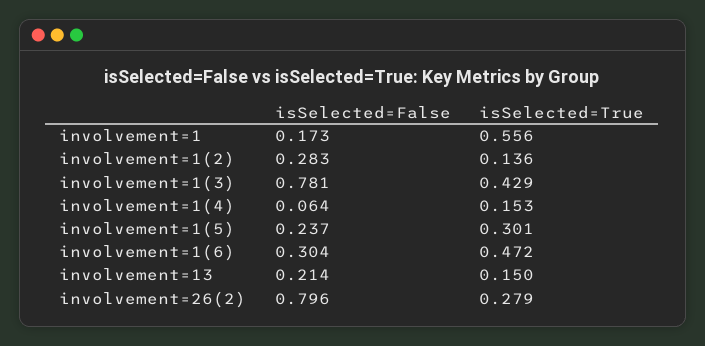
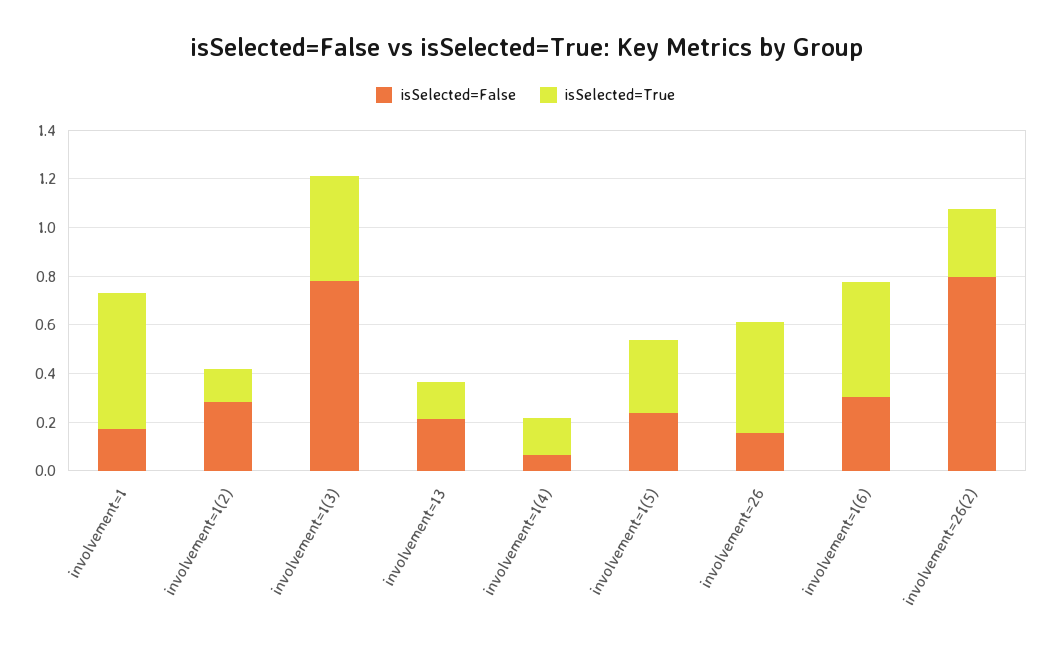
  {
    "isSelected=False": {
      "involvement=1": 0.173,
      "involvement=1(2)": 0.283,
      "involvement=1(3)": 0.781,
      "involvement=1(4)": 0.064,
      "involvement=1(5)": 0.237,
      "involvement=1(6)": 0.304,
      "involvement=13": 0.214,
-     "involvement=26(2)": 0.796
+     "involvement=26(2)": 0.796,
+     "involvement=26": 0.15
    },
    "isSelected=True": {
      "involvement=1": 0.556,
      "involvement=1(2)": 0.136,
      "involvement=1(3)": 0.429,
      "involvement=1(4)": 0.153,
      "involvement=1(5)": 0.301,
      "involvement=1(6)": 0.472,
      "involvement=13": 0.15,
-     "involvement=26(2)": 0.279
+     "involvement=26(2)": 0.279,
+     "involvement=26": 0.45
    }
  }

